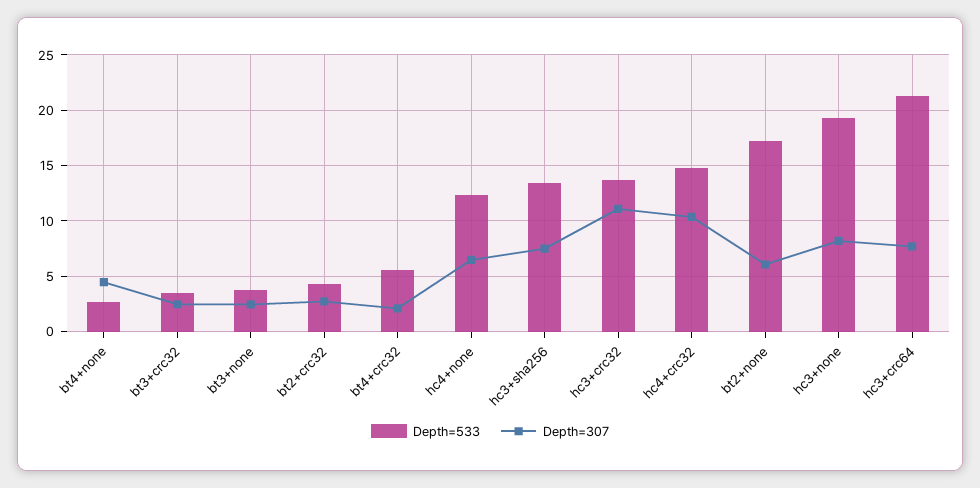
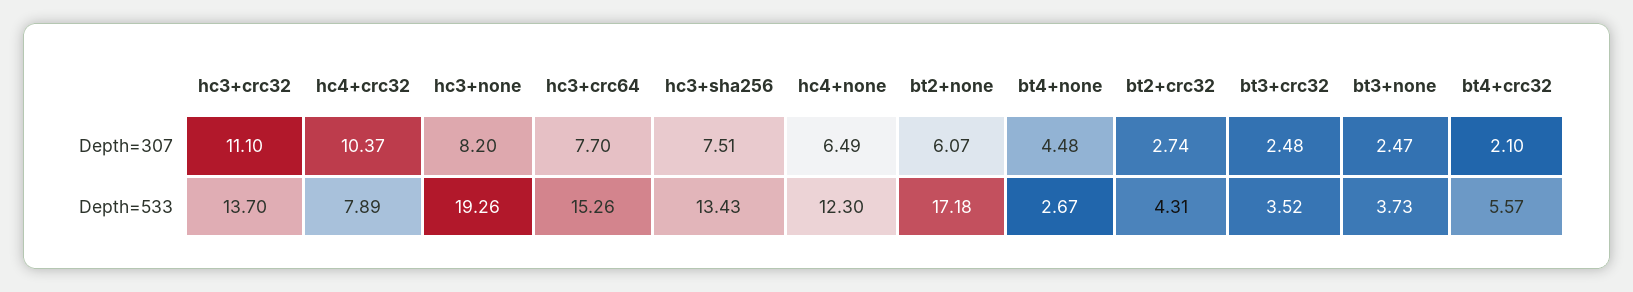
  {
    "Depth=533": {
      "bt4+none": 2.67,
      "bt3+crc32": 3.52,
      "bt3+none": 3.73,
      "bt2+crc32": 4.31,
      "bt4+crc32": 5.57,
      "hc4+none": 12.3,
      "hc3+sha256": 13.43,
      "hc3+crc32": 13.7,
-     "hc4+crc32": 15,
+     "hc4+crc32": 7.89,
      "bt2+none": 17.18,
      "hc3+none": 19.26,
-     "hc3+crc64": 21
+     "hc3+crc64": 15.26
    },
    "Depth=307": {
      "bt4+none": 4.48,
      "bt3+crc32": 2.48,
      "bt3+none": 2.47,
      "bt2+crc32": 2.74,
      "bt4+crc32": 2.1,
      "hc4+none": 6.49,
      "hc3+sha256": 7.51,
      "hc3+crc32": 11.1,
      "hc4+crc32": 10.37,
      "bt2+none": 6.07,
      "hc3+none": 8.2,
      "hc3+crc64": 7.7
    }
  }

